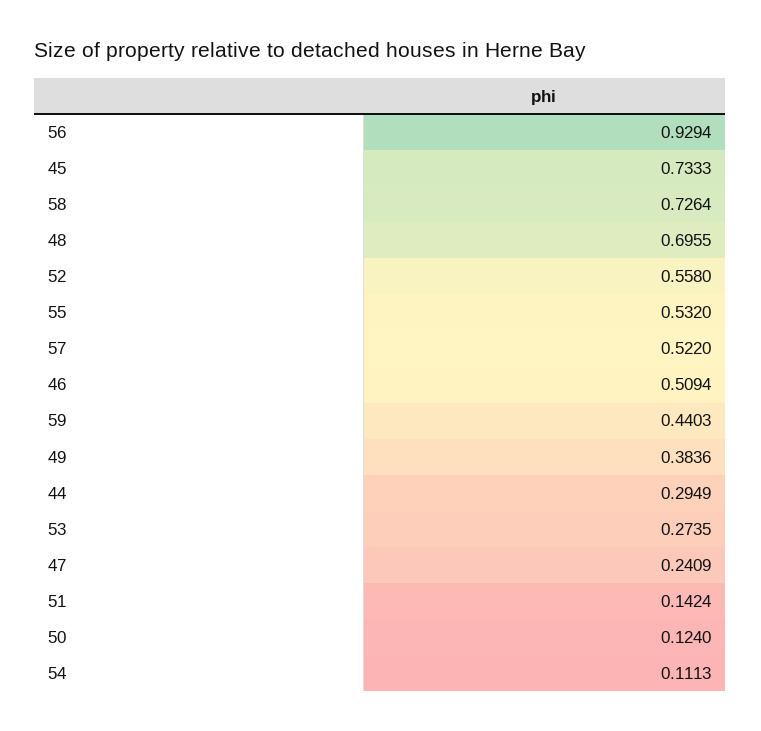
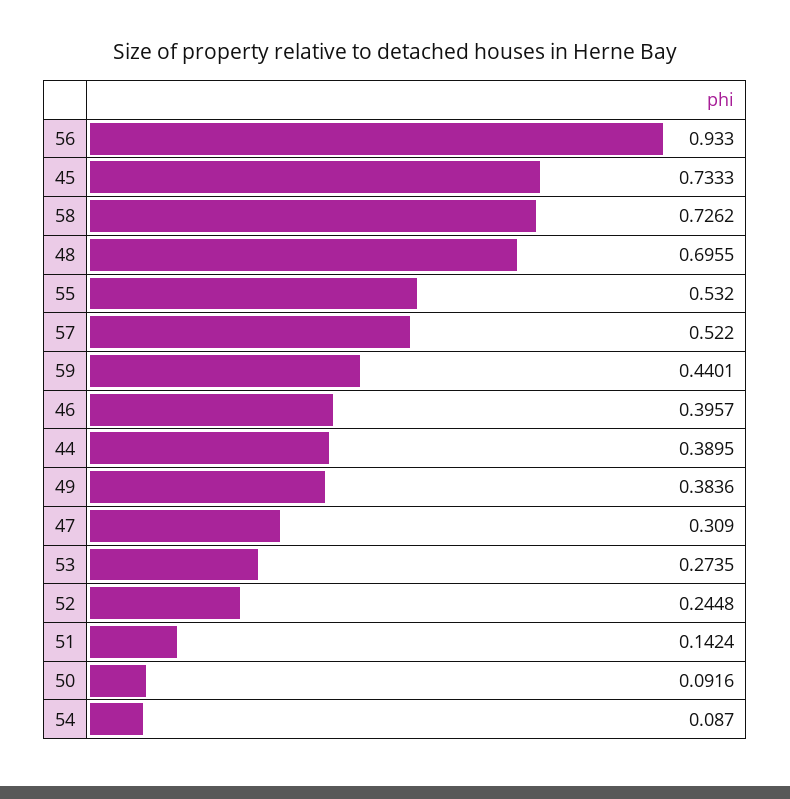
  {
-   "56": 0.9294,
+   "56": 0.933,
    "45": 0.7333,
-   "58": 0.7264,
+   "58": 0.7262,
    "48": 0.6955,
-   "52": 0.558,
+   "52": 0.2448,
    "55": 0.532,
    "57": 0.522,
-   "46": 0.5094,
+   "46": 0.3957,
-   "59": 0.4403,
+   "59": 0.4401,
    "49": 0.3836,
-   "44": 0.2949,
+   "44": 0.3895,
    "53": 0.2735,
-   "47": 0.2409,
+   "47": 0.309,
    "51": 0.1424,
-   "50": 0.124,
+   "50": 0.0916,
-   "54": 0.1113
+   "54": 0.087
  }

